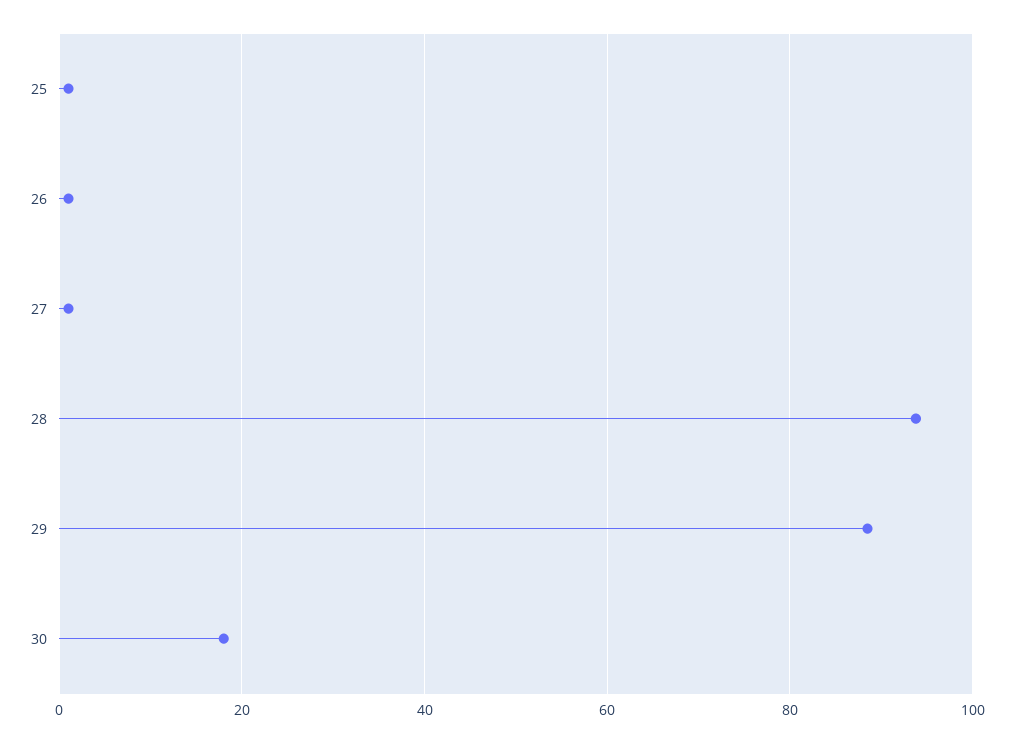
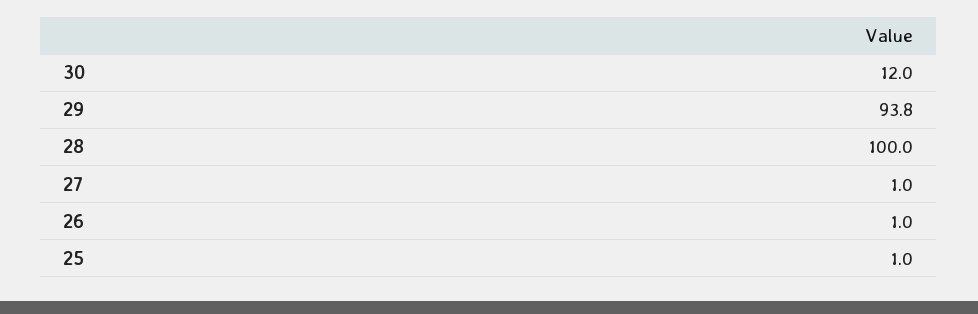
  {
    "25": 1,
    "26": 1,
    "27": 1,
-   "28": 94,
+   "28": 100,
-   "29": 88,
+   "29": 93.8,
-   "30": 18
+   "30": 12
  }

